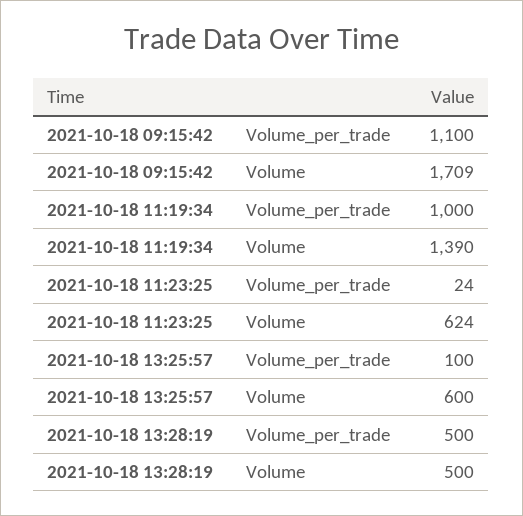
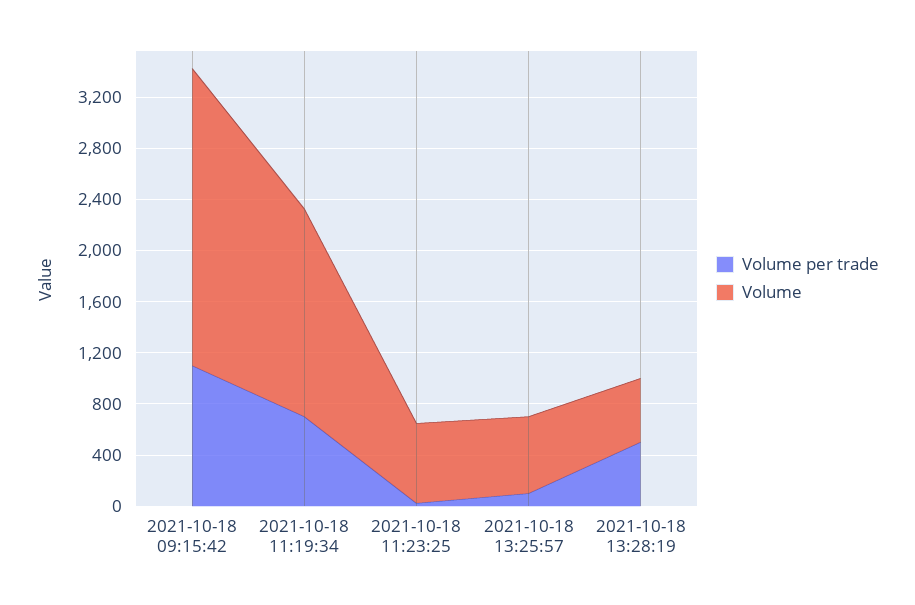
  {
    "Volume_per_trade": {
      "2021-10-18 09:15:42": 1100,
-     "2021-10-18 11:19:34": 1000,
+     "2021-10-18 11:19:34": 700,
      "2021-10-18 11:23:25": 24,
      "2021-10-18 13:25:57": 100,
      "2021-10-18 13:28:19": 500
    },
    "Volume": {
-     "2021-10-18 09:15:42": 1709,
+     "2021-10-18 09:15:42": 2300,
-     "2021-10-18 11:19:34": 1390,
+     "2021-10-18 11:19:34": 1600,
      "2021-10-18 11:23:25": 624,
      "2021-10-18 13:25:57": 600,
      "2021-10-18 13:28:19": 500
    }
  }

